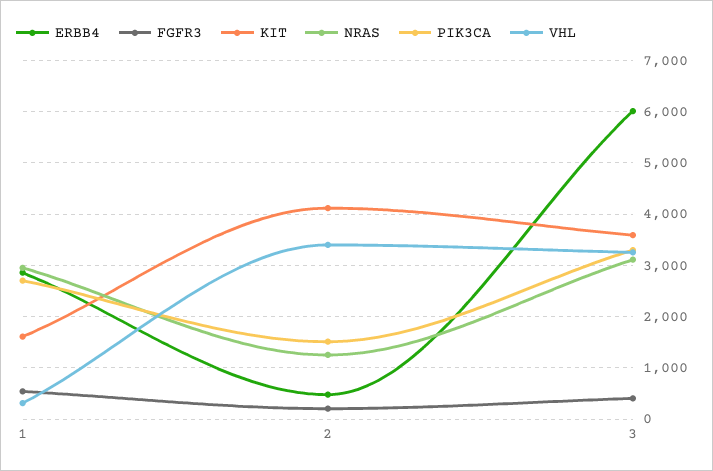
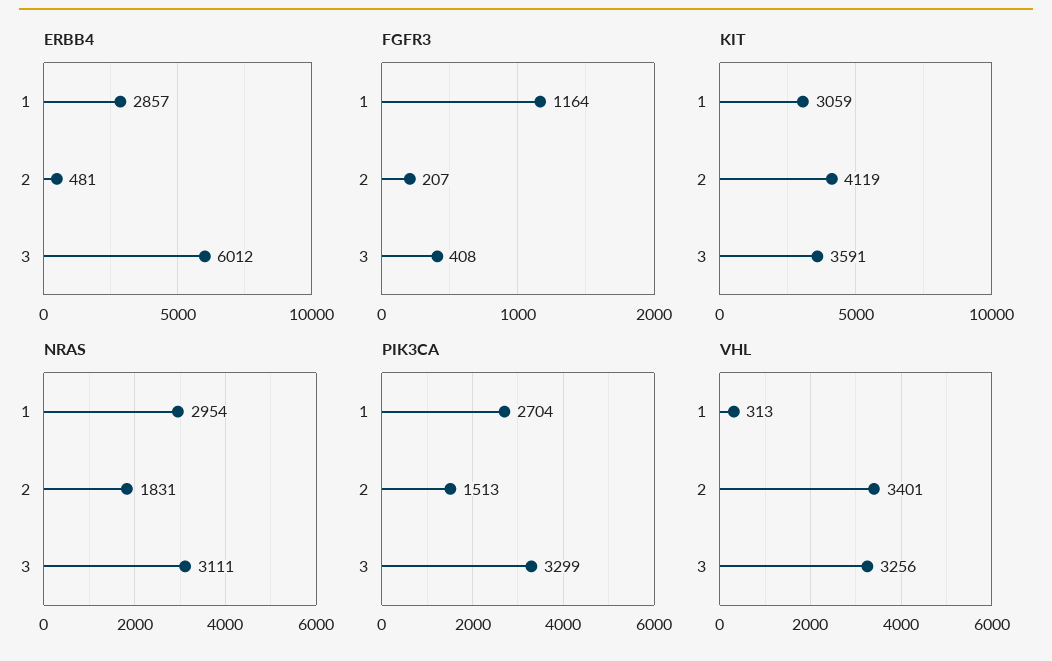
  {
    "ERBB4": {
      "1": 2857,
      "2": 481,
      "3": 6012
    },
    "FGFR3": {
-     "1": 600,
+     "1": 1164,
      "2": 207,
      "3": 408
    },
    "KIT": {
-     "1": 1600,
+     "1": 3059,
      "2": 4119,
      "3": 3591
    },
    "NRAS": {
      "1": 2954,
-     "2": 1200,
+     "2": 1831,
      "3": 3111
    },
    "PIK3CA": {
      "1": 2704,
      "2": 1513,
      "3": 3299
    },
    "VHL": {
      "1": 313,
      "2": 3401,
      "3": 3256
    }
  }

